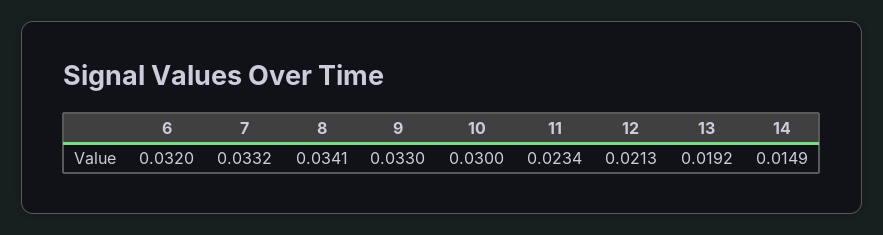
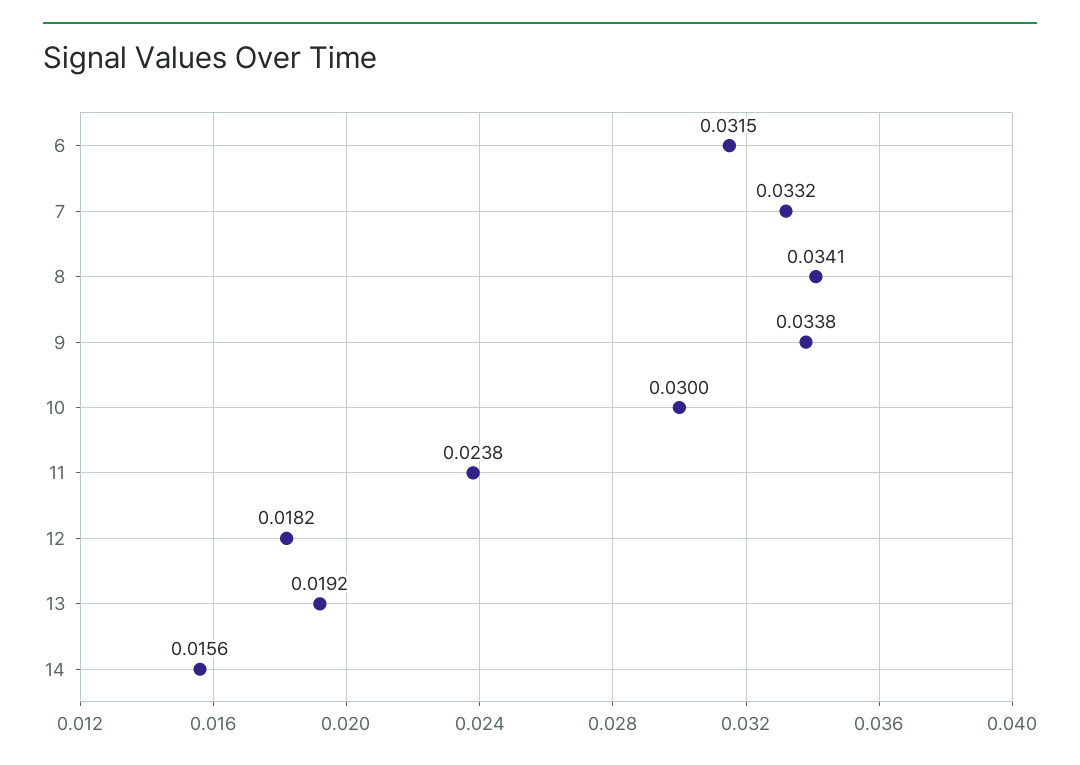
  {
-   "6": 0.032,
+   "6": 0.0315,
    "7": 0.0332,
    "8": 0.0341,
-   "9": 0.033,
+   "9": 0.0338,
    "10": 0.03,
-   "11": 0.0234,
+   "11": 0.0238,
-   "12": 0.0213,
+   "12": 0.0182,
    "13": 0.0192,
-   "14": 0.0149
+   "14": 0.0156
  }

